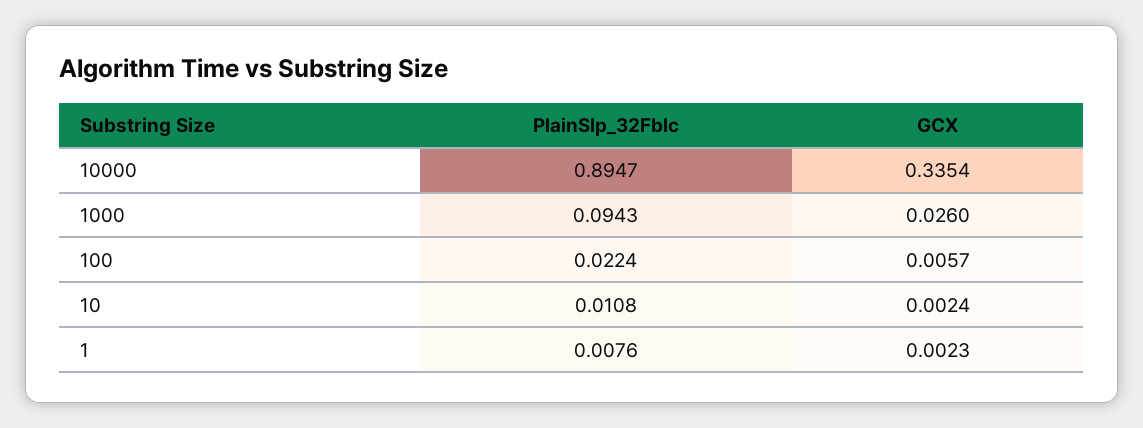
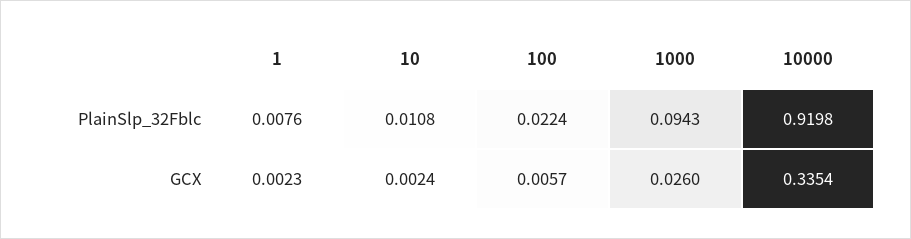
  {
    "PlainSlp_32Fblc": {
-     "10000": 0.8947,
+     "10000": 0.9198,
      "1000": 0.0943,
      "100": 0.0224,
      "10": 0.0108,
      "1": 0.0076
    },
    "GCX": {
      "10000": 0.3354,
      "1000": 0.026,
      "100": 0.0057,
      "10": 0.0024,
      "1": 0.0023
    }
  }

